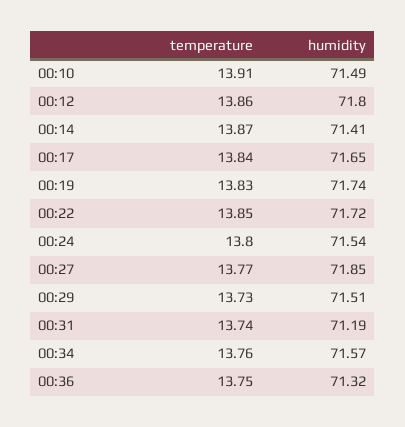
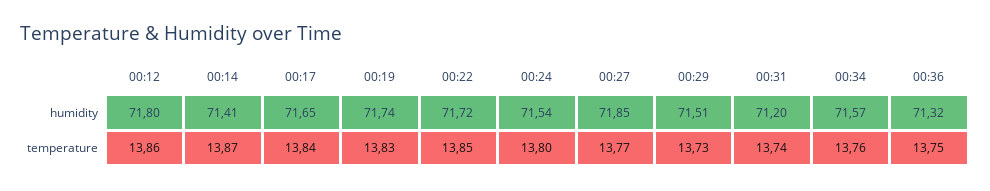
  {
    "temperature": {
-     "00:10": 13.91,
      "00:12": 13.86,
      "00:14": 13.87,
      "00:17": 13.84,
      "00:19": 13.83,
      "00:22": 13.85,
      "00:24": 13.8,
      "00:27": 13.77,
      "00:29": 13.73,
      "00:31": 13.74,
      "00:34": 13.76,
      "00:36": 13.75
    },
    "humidity": {
-     "00:10": 71.49,
      "00:12": 71.8,
      "00:14": 71.41,
      "00:17": 71.65,
      "00:19": 71.74,
      "00:22": 71.72,
      "00:24": 71.54,
      "00:27": 71.85,
      "00:29": 71.51,
-     "00:31": 71.19,
+     "00:31": 71.2,
      "00:34": 71.57,
      "00:36": 71.32
    }
  }

